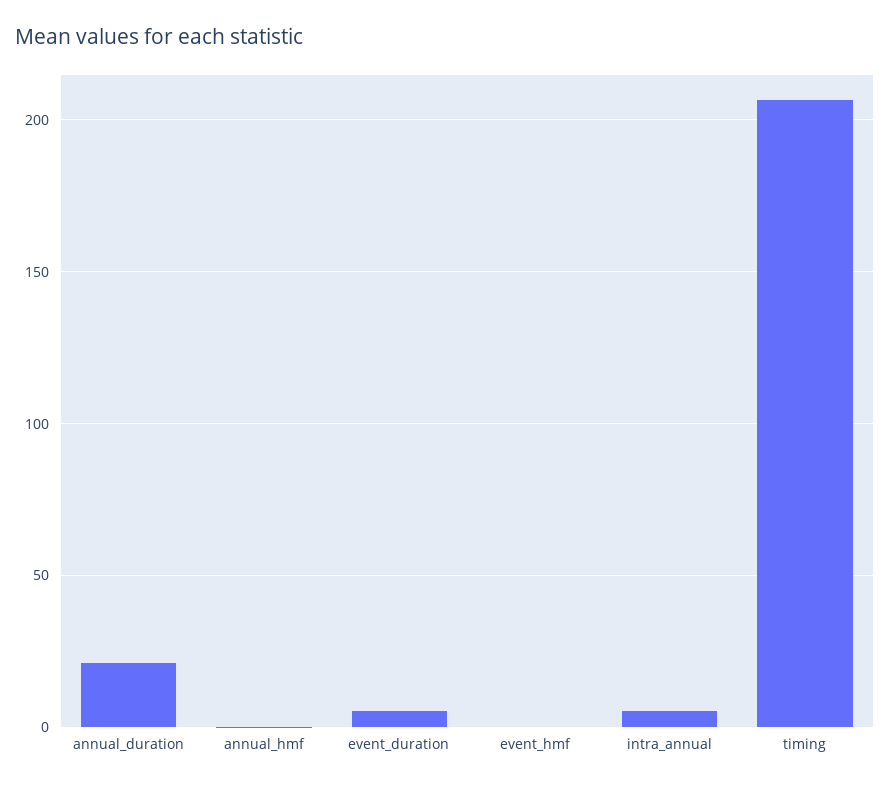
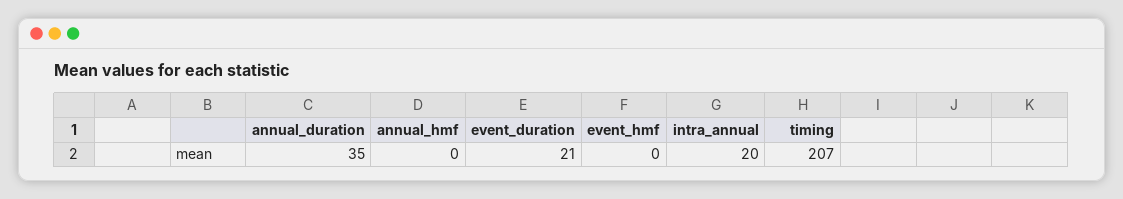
  {
-   "annual_duration": 20,
+   "annual_duration": 35,
    "annual_hmf": 0,
-   "event_duration": 5,
+   "event_duration": 21,
    "event_hmf": 0,
-   "intra_annual": 5,
+   "intra_annual": 20,
    "timing": 207
  }

